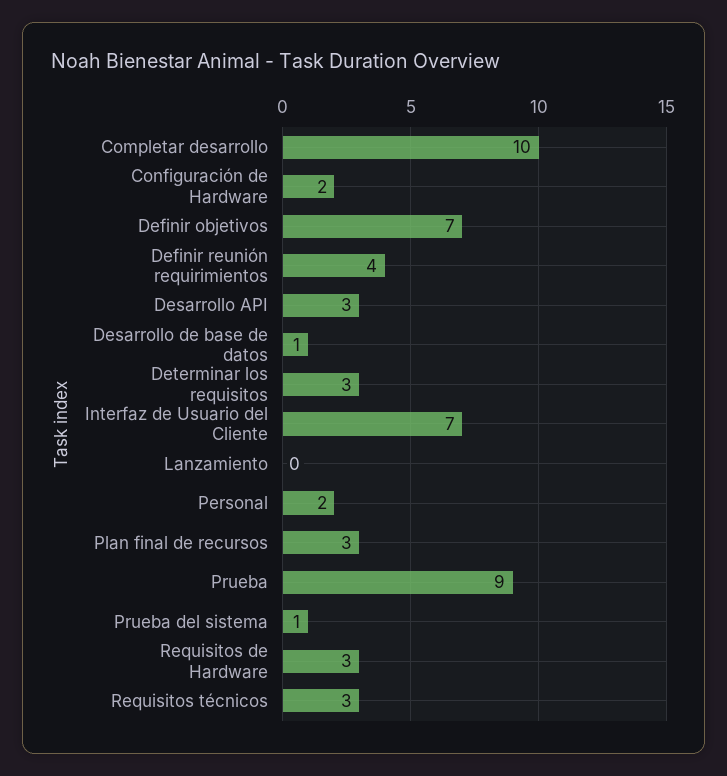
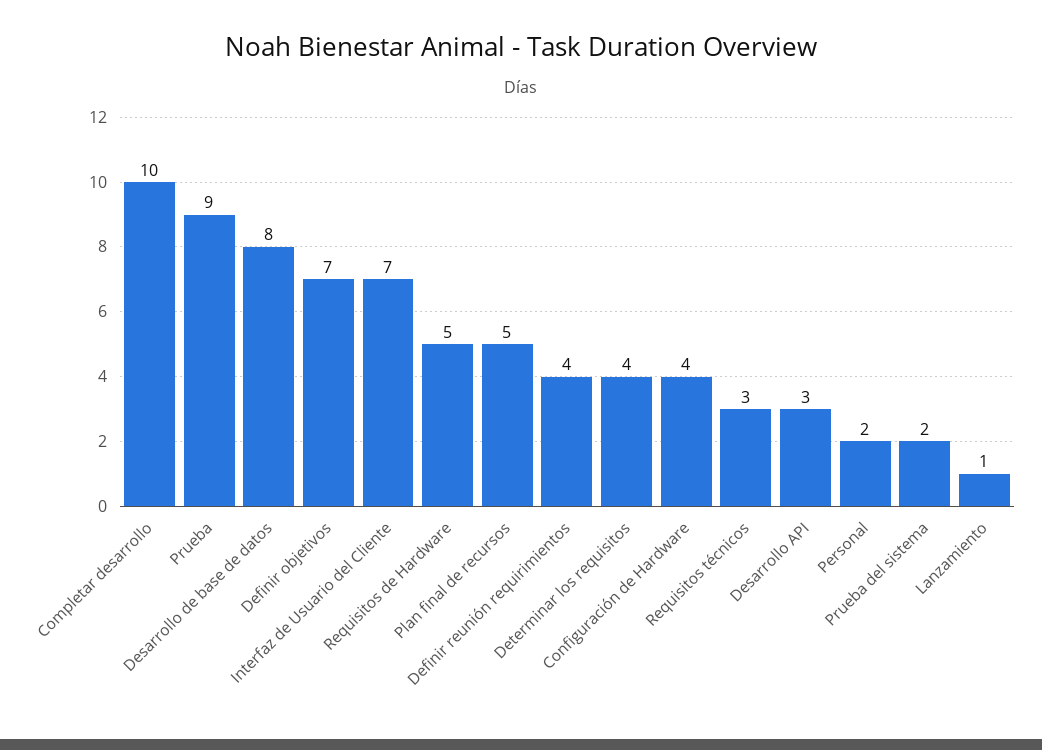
  {
    "Completar desarrollo": 10,
-   "Configuración de Hardware": 2,
+   "Configuración de Hardware": 4,
    "Definir objetivos": 7,
    "Definir reunión requirimientos": 4,
    "Desarrollo API": 3,
-   "Desarrollo de base de datos": 1,
+   "Desarrollo de base de datos": 8,
-   "Determinar los requisitos": 3,
+   "Determinar los requisitos": 4,
    "Interfaz de Usuario del Cliente": 7,
-   "Lanzamiento": 0,
+   "Lanzamiento": 1,
    "Personal": 2,
-   "Plan final de recursos": 3,
+   "Plan final de recursos": 5,
    "Prueba": 9,
-   "Prueba del sistema": 1,
+   "Prueba del sistema": 2,
-   "Requisitos de Hardware": 3,
+   "Requisitos de Hardware": 5,
    "Requisitos técnicos": 3
  }

